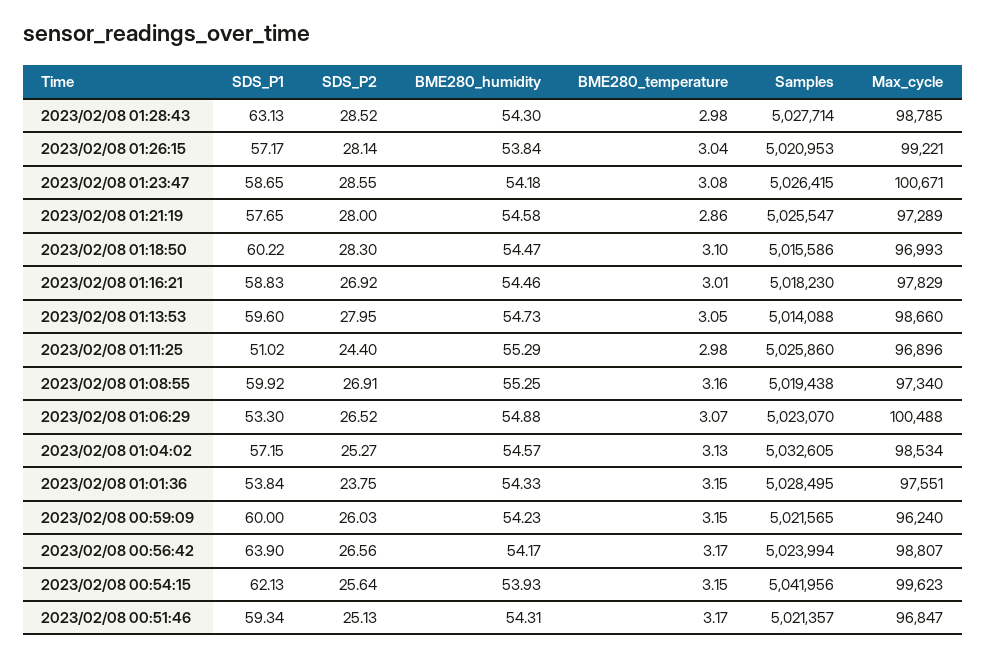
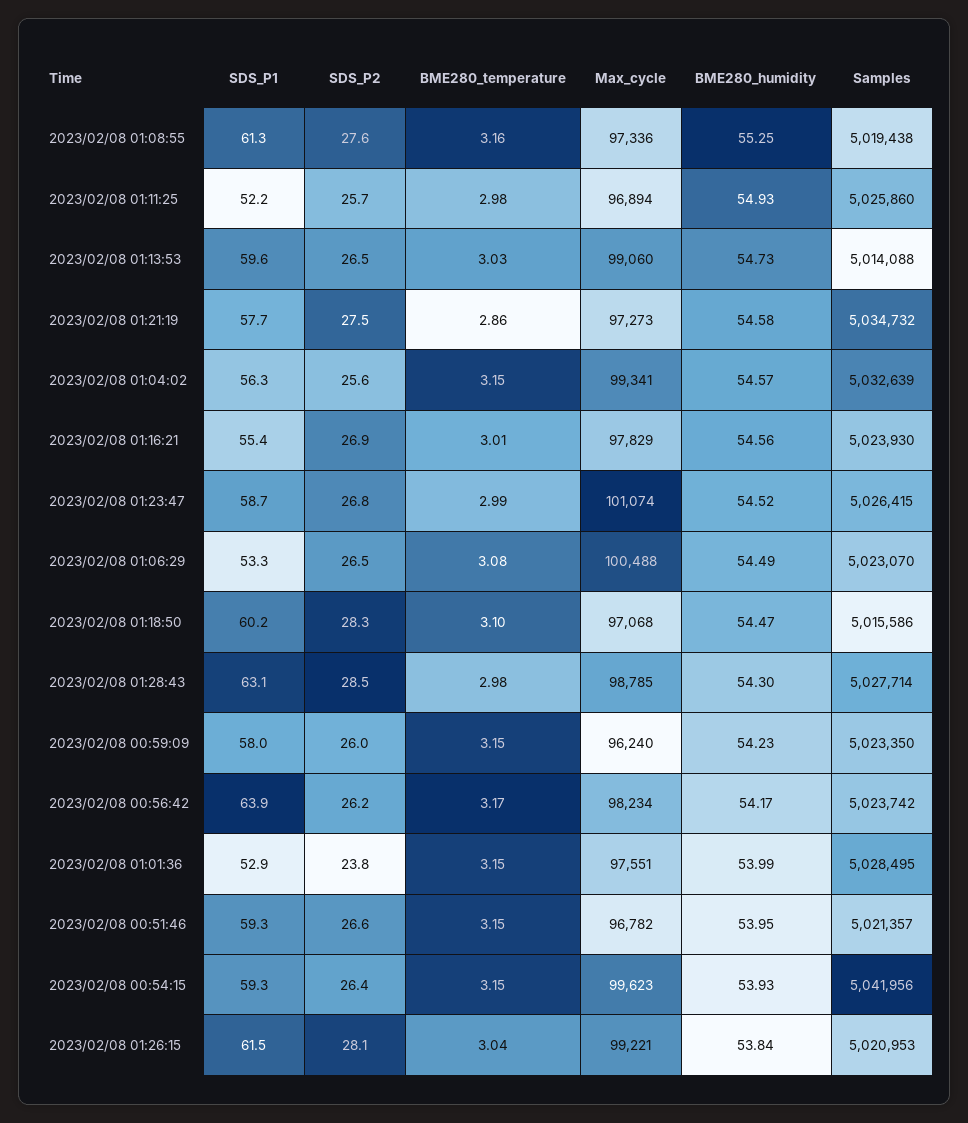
  {
    "SDS_P1": {
      "2023/02/08 01:28:43": 63.13,
-     "2023/02/08 01:26:15": 57.17,
+     "2023/02/08 01:26:15": 61.5,
      "2023/02/08 01:23:47": 58.65,
      "2023/02/08 01:21:19": 57.65,
      "2023/02/08 01:18:50": 60.22,
-     "2023/02/08 01:16:21": 58.83,
+     "2023/02/08 01:16:21": 55.4,
      "2023/02/08 01:13:53": 59.6,
-     "2023/02/08 01:11:25": 51.02,
+     "2023/02/08 01:11:25": 52.2,
-     "2023/02/08 01:08:55": 59.92,
+     "2023/02/08 01:08:55": 61.3,
      "2023/02/08 01:06:29": 53.3,
-     "2023/02/08 01:04:02": 57.15,
+     "2023/02/08 01:04:02": 56.3,
-     "2023/02/08 01:01:36": 53.84,
+     "2023/02/08 01:01:36": 52.9,
-     "2023/02/08 00:59:09": 60,
+     "2023/02/08 00:59:09": 58,
      "2023/02/08 00:56:42": 63.9,
-     "2023/02/08 00:54:15": 62.13,
+     "2023/02/08 00:54:15": 59.3,
      "2023/02/08 00:51:46": 59.34
    },
    "SDS_P2": {
      "2023/02/08 01:28:43": 28.52,
      "2023/02/08 01:26:15": 28.14,
-     "2023/02/08 01:23:47": 28.55,
+     "2023/02/08 01:23:47": 26.8,
-     "2023/02/08 01:21:19": 28,
+     "2023/02/08 01:21:19": 27.5,
      "2023/02/08 01:18:50": 28.3,
      "2023/02/08 01:16:21": 26.92,
-     "2023/02/08 01:13:53": 27.95,
+     "2023/02/08 01:13:53": 26.5,
-     "2023/02/08 01:11:25": 24.4,
+     "2023/02/08 01:11:25": 25.7,
-     "2023/02/08 01:08:55": 26.91,
+     "2023/02/08 01:08:55": 27.6,
      "2023/02/08 01:06:29": 26.52,
-     "2023/02/08 01:04:02": 25.27,
+     "2023/02/08 01:04:02": 25.6,
      "2023/02/08 01:01:36": 23.75,
      "2023/02/08 00:59:09": 26.03,
-     "2023/02/08 00:56:42": 26.56,
+     "2023/02/08 00:56:42": 26.2,
-     "2023/02/08 00:54:15": 25.64,
+     "2023/02/08 00:54:15": 26.4,
-     "2023/02/08 00:51:46": 25.13
+     "2023/02/08 00:51:46": 26.6
    },
    "BME280_humidity": {
      "2023/02/08 01:28:43": 54.3,
      "2023/02/08 01:26:15": 53.84,
-     "2023/02/08 01:23:47": 54.18,
+     "2023/02/08 01:23:47": 54.52,
      "2023/02/08 01:21:19": 54.58,
      "2023/02/08 01:18:50": 54.47,
-     "2023/02/08 01:16:21": 54.46,
+     "2023/02/08 01:16:21": 54.56,
      "2023/02/08 01:13:53": 54.73,
-     "2023/02/08 01:11:25": 55.29,
+     "2023/02/08 01:11:25": 54.93,
      "2023/02/08 01:08:55": 55.25,
-     "2023/02/08 01:06:29": 54.88,
+     "2023/02/08 01:06:29": 54.49,
      "2023/02/08 01:04:02": 54.57,
-     "2023/02/08 01:01:36": 54.33,
+     "2023/02/08 01:01:36": 53.99,
      "2023/02/08 00:59:09": 54.23,
      "2023/02/08 00:56:42": 54.17,
      "2023/02/08 00:54:15": 53.93,
-     "2023/02/08 00:51:46": 54.31
+     "2023/02/08 00:51:46": 53.95
    },
    "BME280_temperature": {
      "2023/02/08 01:28:43": 2.98,
      "2023/02/08 01:26:15": 3.04,
-     "2023/02/08 01:23:47": 3.08,
+     "2023/02/08 01:23:47": 2.99,
      "2023/02/08 01:21:19": 2.86,
      "2023/02/08 01:18:50": 3.1,
      "2023/02/08 01:16:21": 3.01,
-     "2023/02/08 01:13:53": 3.05,
+     "2023/02/08 01:13:53": 3.03,
      "2023/02/08 01:11:25": 2.98,
      "2023/02/08 01:08:55": 3.16,
-     "2023/02/08 01:06:29": 3.07,
+     "2023/02/08 01:06:29": 3.08,
-     "2023/02/08 01:04:02": 3.13,
+     "2023/02/08 01:04:02": 3.15,
      "2023/02/08 01:01:36": 3.15,
      "2023/02/08 00:59:09": 3.15,
      "2023/02/08 00:56:42": 3.17,
      "2023/02/08 00:54:15": 3.15,
-     "2023/02/08 00:51:46": 3.17
+     "2023/02/08 00:51:46": 3.15
    },
    "Samples": {
      "2023/02/08 01:28:43": 5027714,
      "2023/02/08 01:26:15": 5020953,
      "2023/02/08 01:23:47": 5026415,
-     "2023/02/08 01:21:19": 5025547,
+     "2023/02/08 01:21:19": 5034732,
      "2023/02/08 01:18:50": 5015586,
-     "2023/02/08 01:16:21": 5018230,
+     "2023/02/08 01:16:21": 5023930,
      "2023/02/08 01:13:53": 5014088,
      "2023/02/08 01:11:25": 5025860,
      "2023/02/08 01:08:55": 5019438,
      "2023/02/08 01:06:29": 5023070,
-     "2023/02/08 01:04:02": 5032605,
+     "2023/02/08 01:04:02": 5032639,
      "2023/02/08 01:01:36": 5028495,
-     "2023/02/08 00:59:09": 5021565,
+     "2023/02/08 00:59:09": 5023350,
-     "2023/02/08 00:56:42": 5023994,
+     "2023/02/08 00:56:42": 5023742,
      "2023/02/08 00:54:15": 5041956,
      "2023/02/08 00:51:46": 5021357
    },
    "Max_cycle": {
      "2023/02/08 01:28:43": 98785,
      "2023/02/08 01:26:15": 99221,
-     "2023/02/08 01:23:47": 100671,
+     "2023/02/08 01:23:47": 101074,
-     "2023/02/08 01:21:19": 97289,
+     "2023/02/08 01:21:19": 97273,
-     "2023/02/08 01:18:50": 96993,
+     "2023/02/08 01:18:50": 97068,
      "2023/02/08 01:16:21": 97829,
-     "2023/02/08 01:13:53": 98660,
+     "2023/02/08 01:13:53": 99060,
-     "2023/02/08 01:11:25": 96896,
+     "2023/02/08 01:11:25": 96894,
-     "2023/02/08 01:08:55": 97340,
+     "2023/02/08 01:08:55": 97336,
      "2023/02/08 01:06:29": 100488,
-     "2023/02/08 01:04:02": 98534,
+     "2023/02/08 01:04:02": 99341,
      "2023/02/08 01:01:36": 97551,
      "2023/02/08 00:59:09": 96240,
-     "2023/02/08 00:56:42": 98807,
+     "2023/02/08 00:56:42": 98234,
      "2023/02/08 00:54:15": 99623,
-     "2023/02/08 00:51:46": 96847
+     "2023/02/08 00:51:46": 96782
    }
  }

